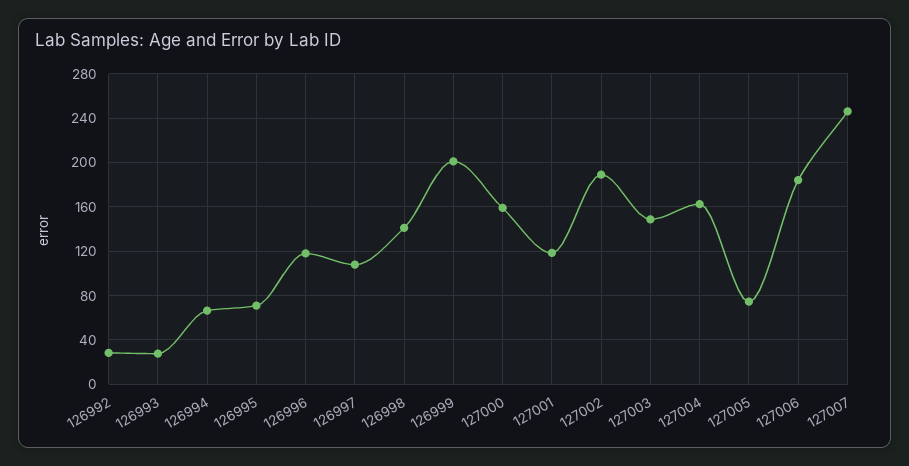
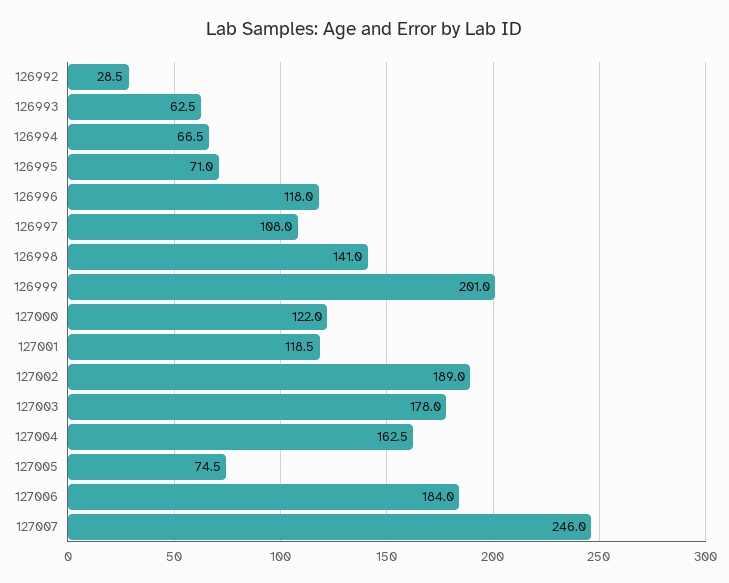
  {
    "126992": 28.5,
-   "126993": 30,
+   "126993": 62.5,
    "126994": 66.5,
    "126995": 71,
    "126996": 118,
    "126997": 108,
    "126998": 141,
    "126999": 201,
-   "127000": 160,
+   "127000": 122,
    "127001": 118.5,
    "127002": 189,
-   "127003": 150,
+   "127003": 178,
    "127004": 162.5,
    "127005": 74.5,
    "127006": 184,
    "127007": 246
  }

